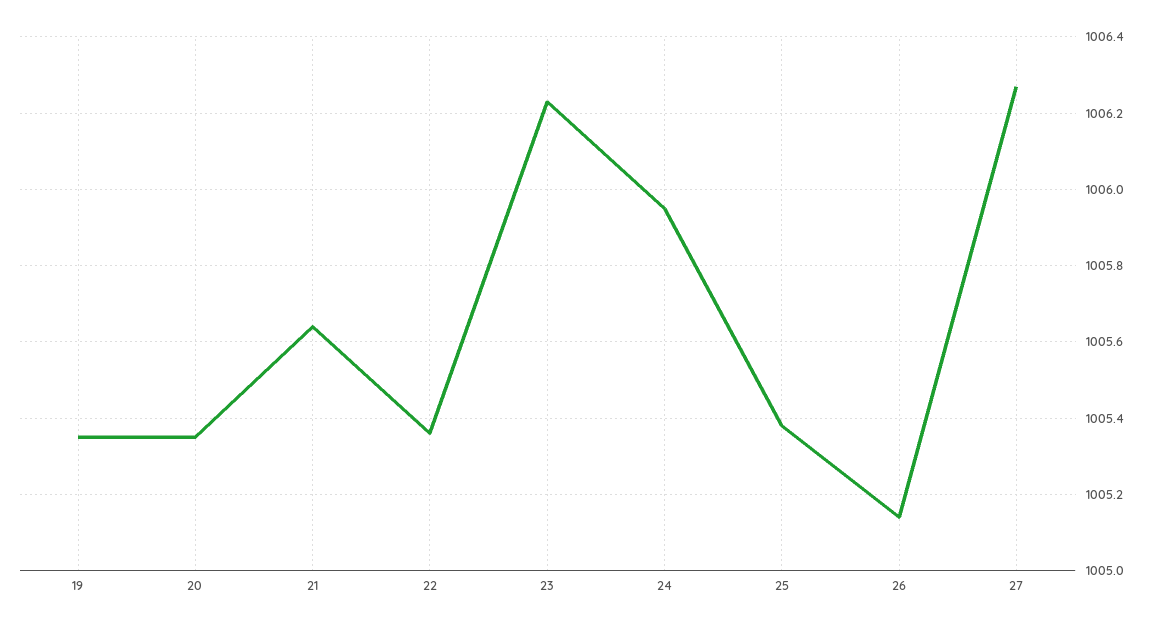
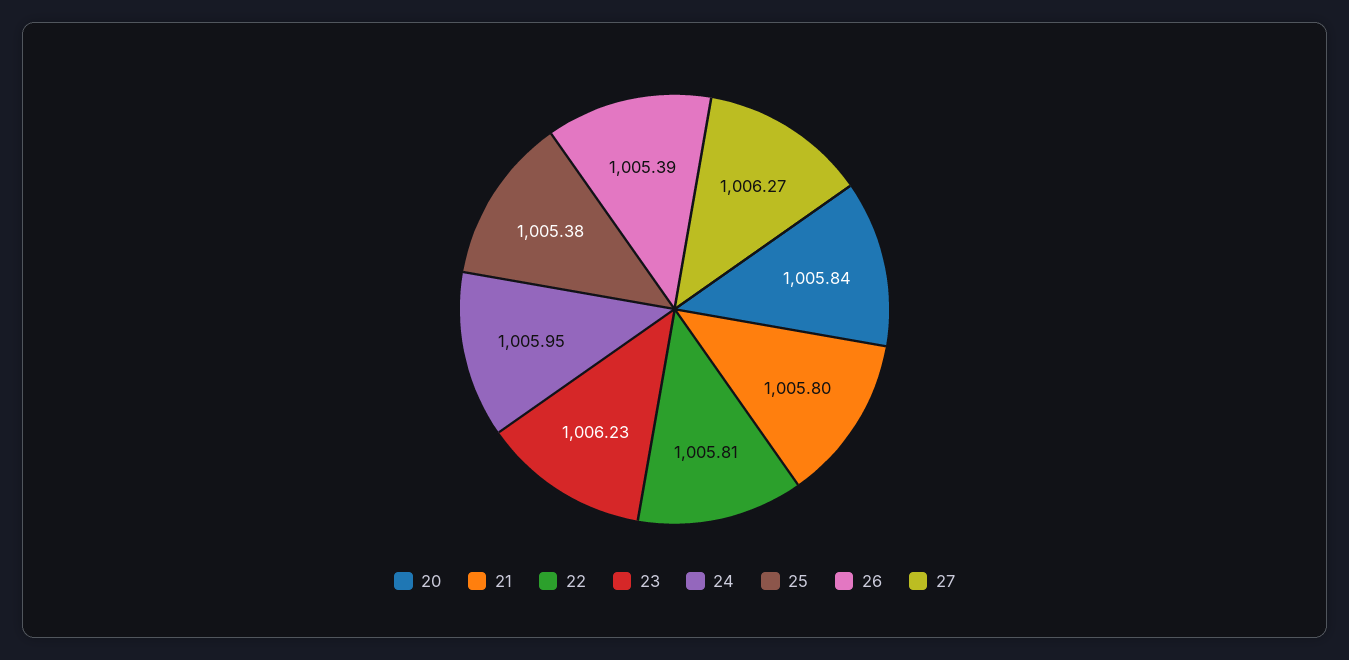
  {
-   "19": 1005.35,
-   "20": 1005.35,
+   "20": 1005.84,
-   "21": 1005.65,
+   "21": 1005.8,
-   "22": 1005.35,
+   "22": 1005.81,
    "23": 1006.23,
    "24": 1005.95,
    "25": 1005.38,
-   "26": 1005.15,
+   "26": 1005.39,
    "27": 1006.27
  }

